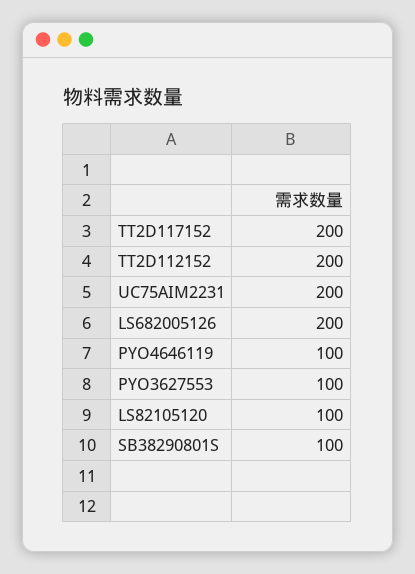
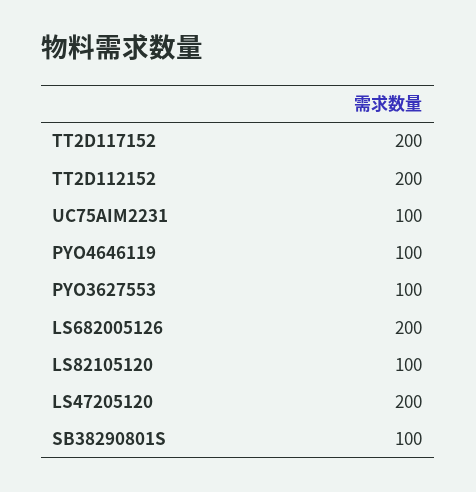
  {
    "TT2D117152": 200,
    "TT2D112152": 200,
-   "UC75AIM2231": 200,
+   "UC75AIM2231": 100,
    "LS682005126": 200,
    "PYO4646119": 100,
    "PYO3627553": 100,
    "LS82105120": 100,
-   "SB38290801S": 100
+   "SB38290801S": 100,
+   "LS47205120": 200
  }

